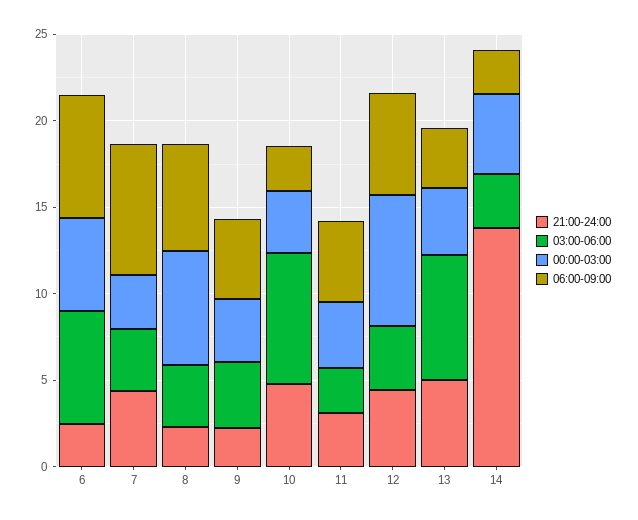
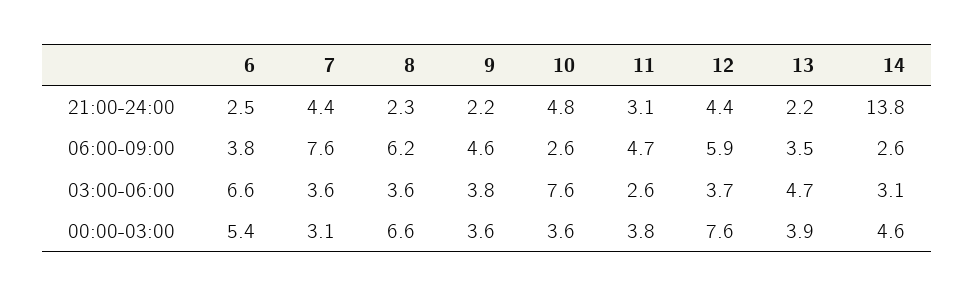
  {
    "21:00-24:00": {
      "6": 2.5,
      "7": 4.4,
      "8": 2.3,
      "9": 2.2,
      "10": 4.8,
      "11": 3.1,
      "12": 4.4,
-     "13": 5,
+     "13": 2.2,
      "14": 13.8
    },
    "03:00-06:00": {
      "6": 6.6,
      "7": 3.6,
      "8": 3.6,
      "9": 3.8,
      "10": 7.6,
      "11": 2.6,
      "12": 3.7,
-     "13": 7,
+     "13": 4.7,
      "14": 3.1
    },
    "00:00-03:00": {
      "6": 5.4,
      "7": 3.1,
      "8": 6.6,
      "9": 3.6,
      "10": 3.6,
      "11": 3.8,
      "12": 7.6,
      "13": 3.9,
      "14": 4.6
    },
    "06:00-09:00": {
-     "6": 7,
+     "6": 3.8,
      "7": 7.6,
      "8": 6.2,
      "9": 4.6,
      "10": 2.6,
      "11": 4.7,
      "12": 5.9,
      "13": 3.5,
      "14": 2.6
    }
  }

